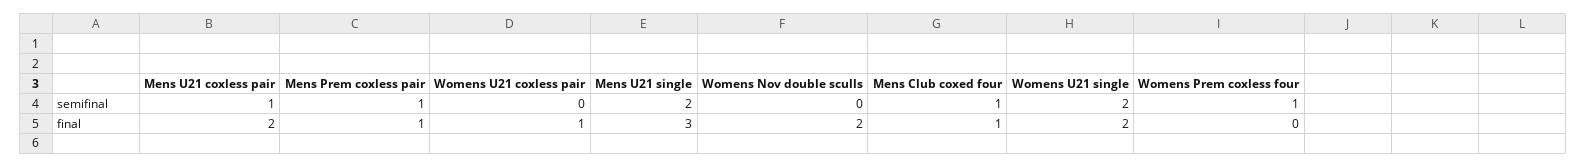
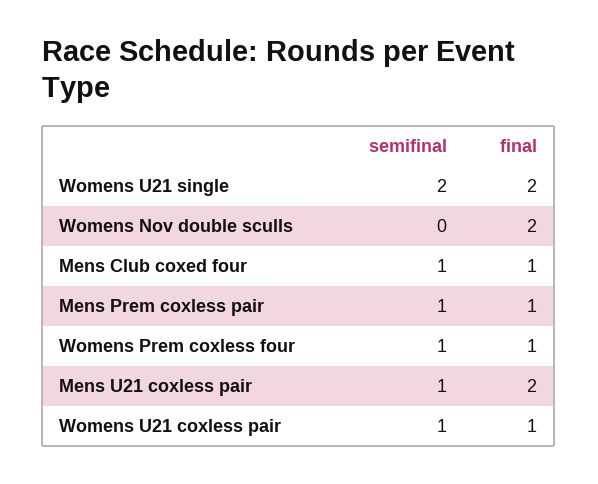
  {
    "Mens U21 coxless pair": {
      "semifinal": 1,
      "final": 2
    },
    "Mens Prem coxless pair": {
      "semifinal": 1,
      "final": 1
    },
    "Womens U21 coxless pair": {
-     "semifinal": 0,
+     "semifinal": 1,
      "final": 1
    },
-   "Mens U21 single": {
-     "semifinal": 2,
-     "final": 3
-   },
    "Womens Nov double sculls": {
      "semifinal": 0,
      "final": 2
    },
    "Mens Club coxed four": {
      "semifinal": 1,
      "final": 1
    },
    "Womens U21 single": {
      "semifinal": 2,
      "final": 2
    },
    "Womens Prem coxless four": {
      "semifinal": 1,
-     "final": 0
+     "final": 1
    }
  }

